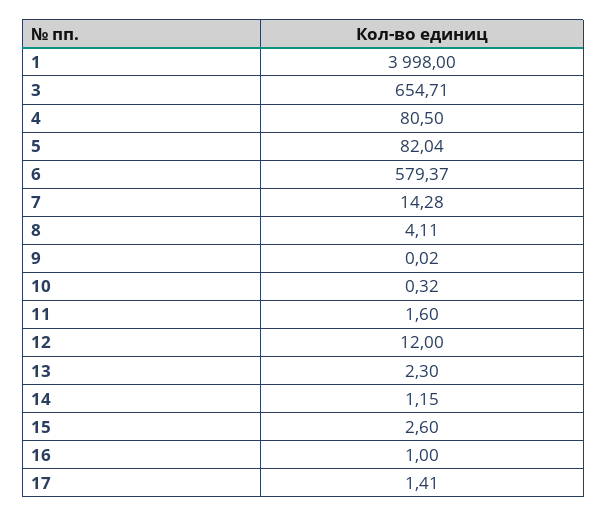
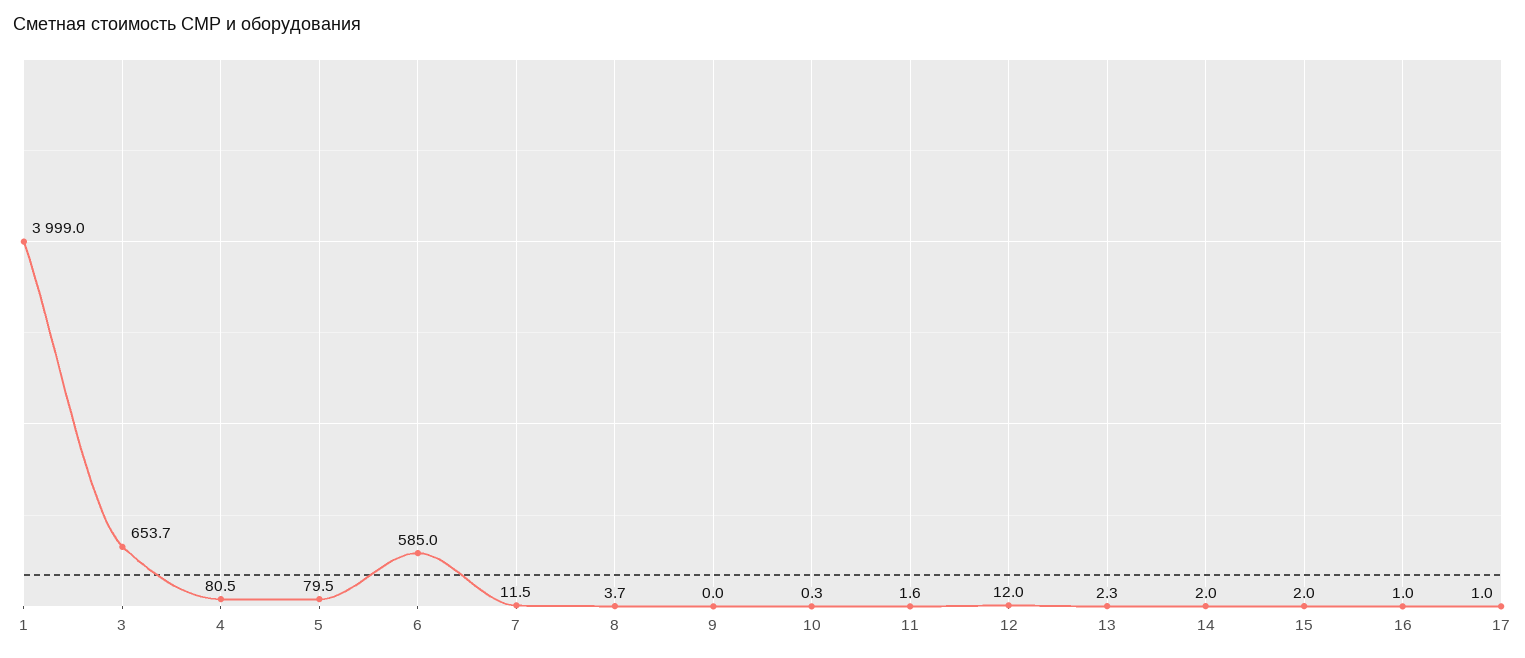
  {
-   "1": 3998,
+   "1": 3999,
-   "3": 654.71,
+   "3": 653.7,
    "4": 80.5,
-   "5": 82.04,
+   "5": 79.5,
-   "6": 579.37,
+   "6": 585,
-   "7": 14.28,
+   "7": 11.5,
-   "8": 4.11,
+   "8": 3.7,
    "9": 0.02,
    "10": 0.32,
    "11": 1.6,
    "12": 12,
    "13": 2.3,
-   "14": 1.15,
+   "14": 2,
-   "15": 2.6,
+   "15": 2,
    "16": 1,
-   "17": 1.41
+   "17": 1
  }

